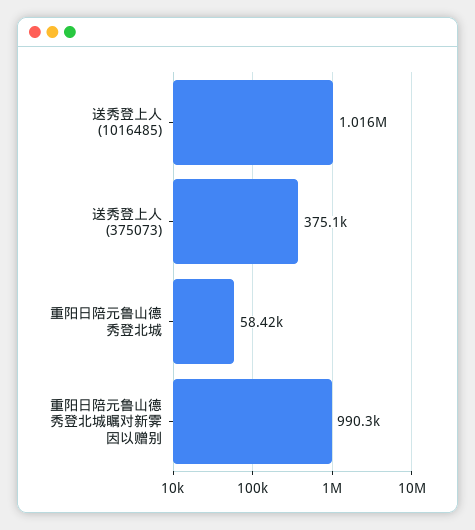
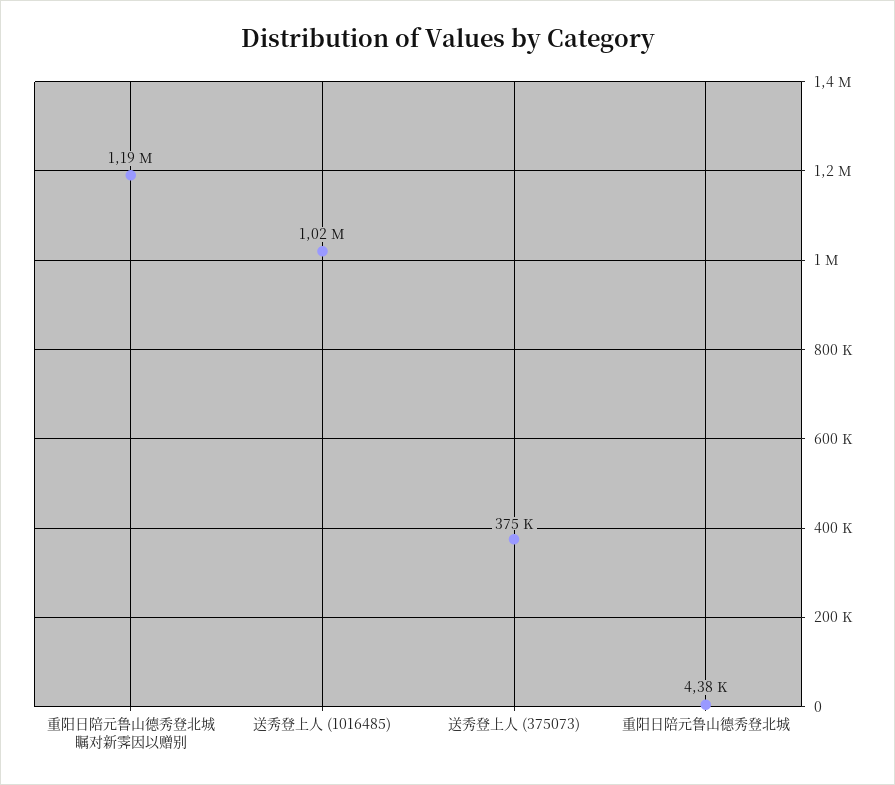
  {
    "送秀登上人 (1016485)": 1016000,
    "送秀登上人 (375073)": 375100,
-   "重阳日陪元鲁山德秀登北城": 58420,
+   "重阳日陪元鲁山德秀登北城": 4380,
-   "重阳日陪元鲁山德秀登北城瞩对新霁因以赠别": 990300
+   "重阳日陪元鲁山德秀登北城瞩对新霁因以赠别": 1190000
  }

